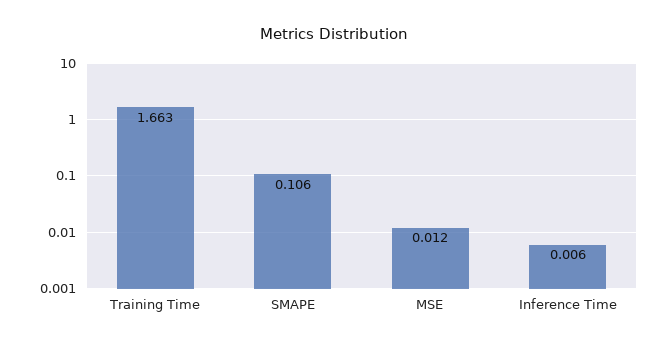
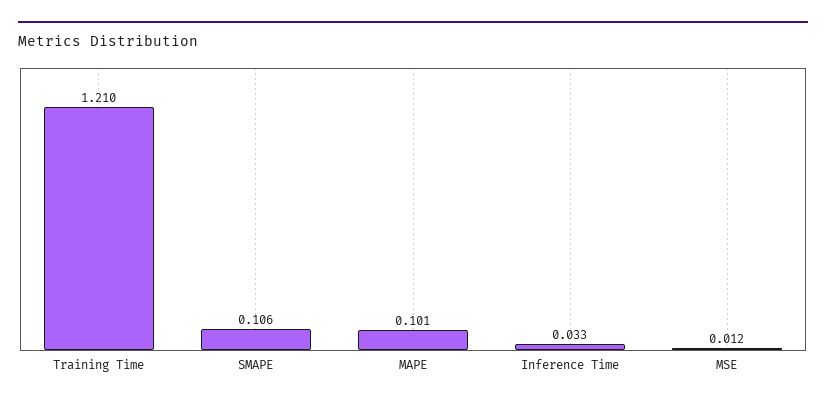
  {
-   "Training Time": 1.663,
+   "Training Time": 1.21,
    "SMAPE": 0.106,
    "MSE": 0.012,
-   "Inference Time": 0.006
+   "Inference Time": 0.033,
+   "MAPE": 0.101
  }

